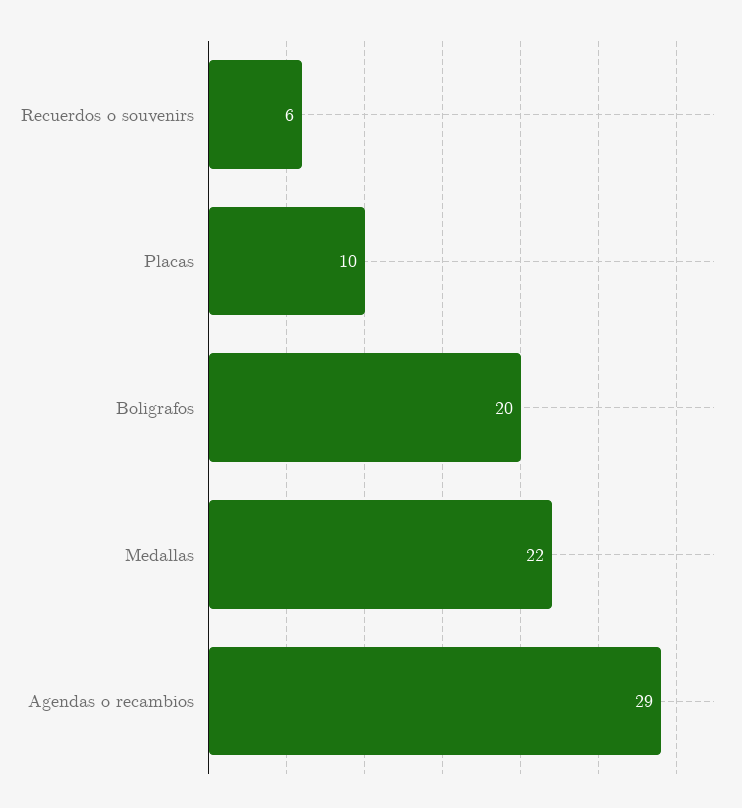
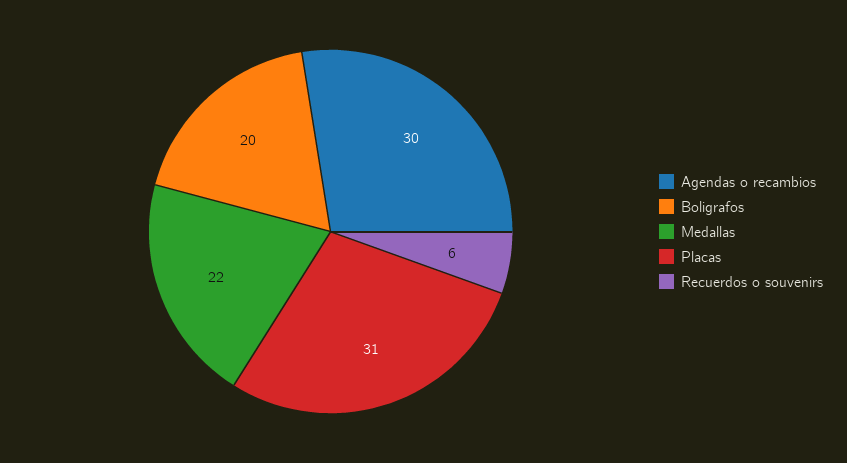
  {
    "Recuerdos o souvenirs": 6,
-   "Placas": 10,
+   "Placas": 31,
    "Boligrafos": 20,
    "Medallas": 22,
-   "Agendas o recambios": 29
+   "Agendas o recambios": 30
  }

